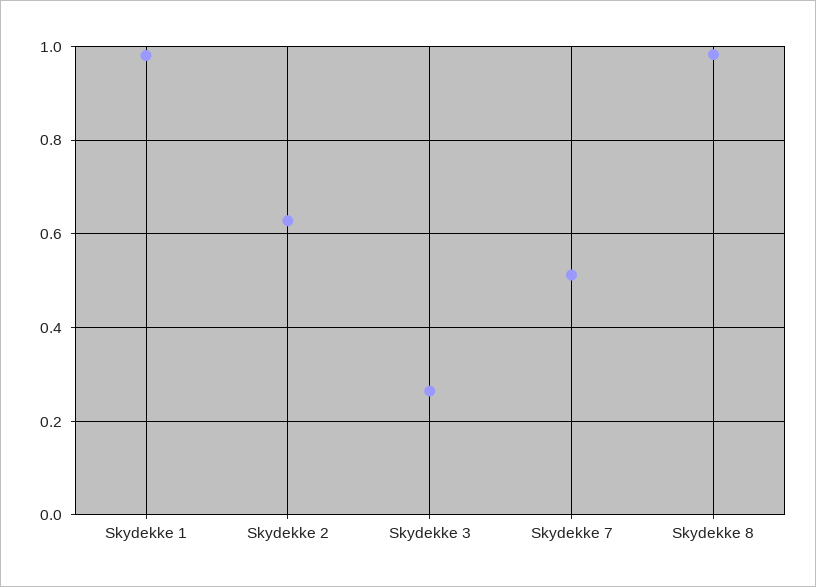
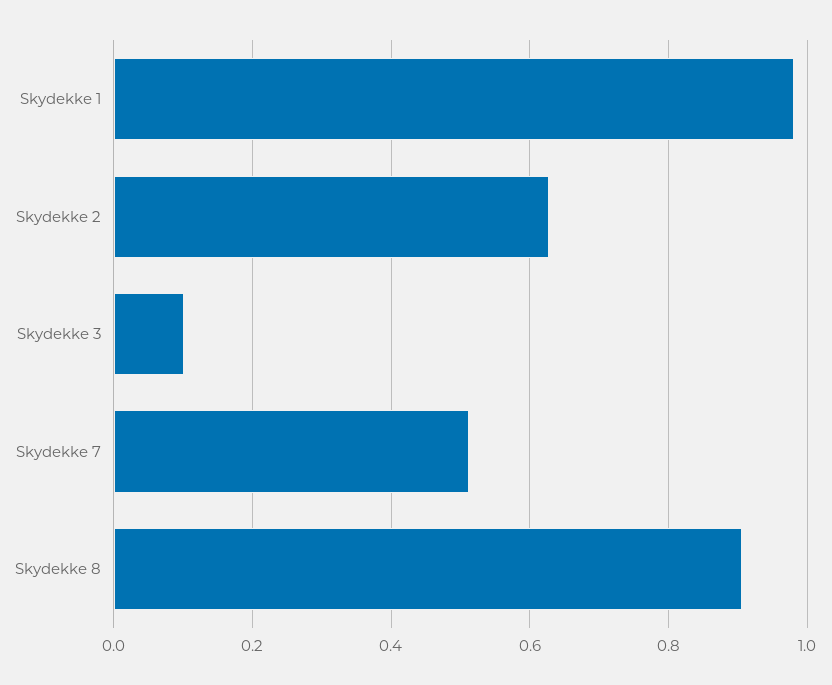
  {
    "Skydekke 1": 0.98,
    "Skydekke 2": 0.62,
-   "Skydekke 3": 0.26,
+   "Skydekke 3": 0.1,
    "Skydekke 7": 0.52,
-   "Skydekke 8": 0.98
+   "Skydekke 8": 0.9
  }

